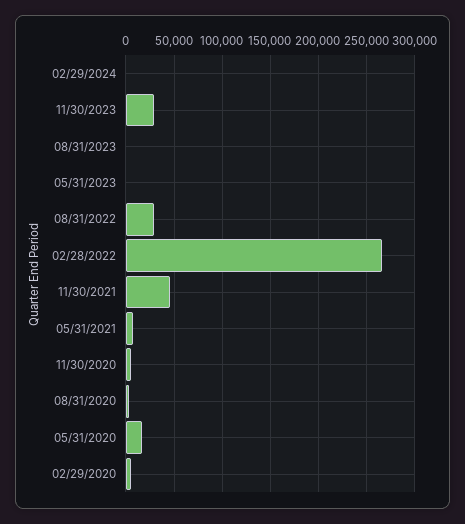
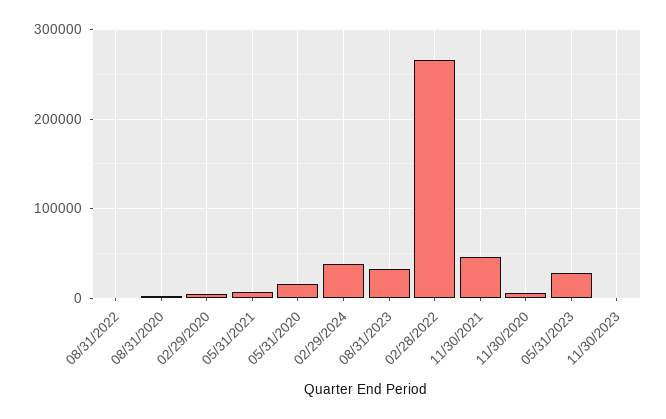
  {
-   "02/29/2024": 0,
+   "02/29/2024": 40000,
-   "11/30/2023": 30000,
+   "11/30/2023": 0,
-   "08/31/2023": 0,
+   "08/31/2023": 30000,
-   "05/31/2023": 0,
+   "05/31/2023": 30000,
-   "08/31/2022": 30000,
+   "08/31/2022": 0,
    "02/28/2022": 270000,
    "11/30/2021": 50000,
    "05/31/2021": 10000,
    "11/30/2020": 10000,
    "08/31/2020": 0,
    "05/31/2020": 20000,
    "02/29/2020": 10000
  }

